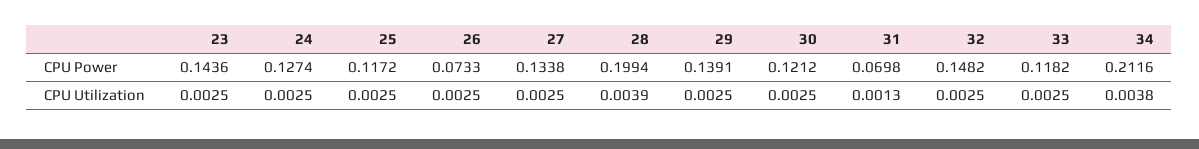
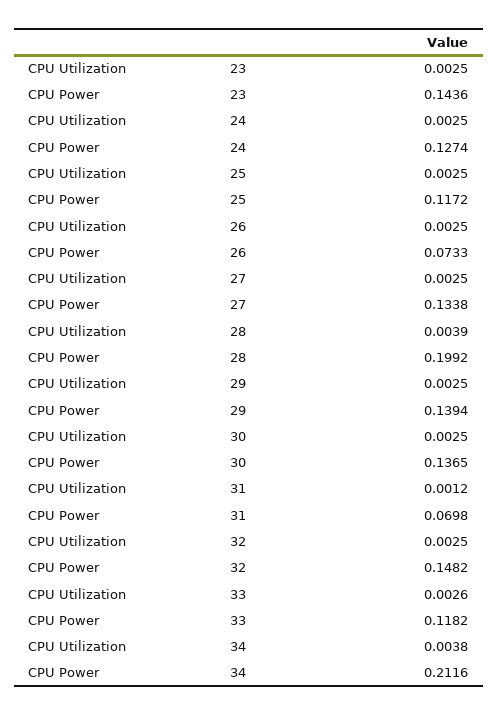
  {
    "23": {
      "CPU Power": 0.1436,
      "CPU Utilization": 0.0025
    },
    "24": {
      "CPU Power": 0.1274,
      "CPU Utilization": 0.0025
    },
    "25": {
      "CPU Power": 0.1172,
      "CPU Utilization": 0.0025
    },
    "26": {
      "CPU Power": 0.0733,
      "CPU Utilization": 0.0025
    },
    "27": {
      "CPU Power": 0.1338,
      "CPU Utilization": 0.0025
    },
    "28": {
-     "CPU Power": 0.1994,
+     "CPU Power": 0.1992,
      "CPU Utilization": 0.0039
    },
    "29": {
-     "CPU Power": 0.1391,
+     "CPU Power": 0.1394,
      "CPU Utilization": 0.0025
    },
    "30": {
-     "CPU Power": 0.1212,
+     "CPU Power": 0.1365,
      "CPU Utilization": 0.0025
    },
    "31": {
      "CPU Power": 0.0698,
-     "CPU Utilization": 0.0013
+     "CPU Utilization": 0.0012
    },
    "32": {
      "CPU Power": 0.1482,
      "CPU Utilization": 0.0025
    },
    "33": {
      "CPU Power": 0.1182,
-     "CPU Utilization": 0.0025
+     "CPU Utilization": 0.0026
    },
    "34": {
      "CPU Power": 0.2116,
      "CPU Utilization": 0.0038
    }
  }

